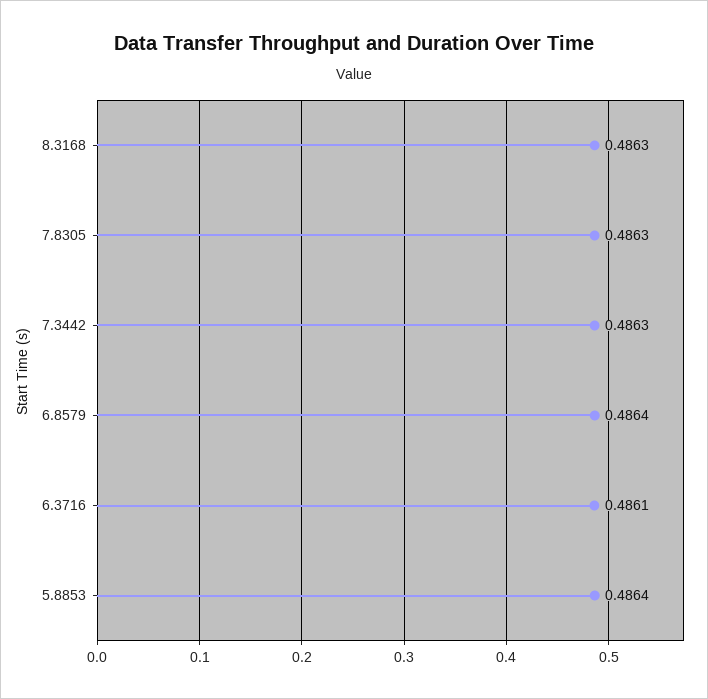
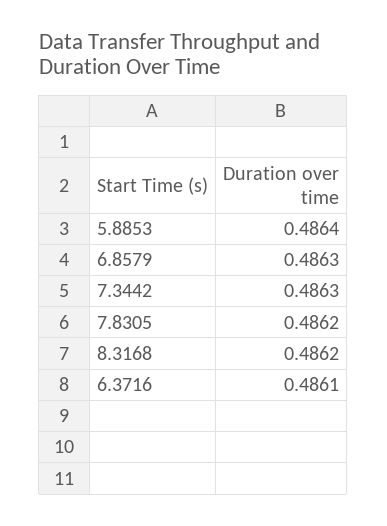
  {
-   "8.3168": 0.4863,
+   "8.3168": 0.4862,
-   "7.8305": 0.4863,
+   "7.8305": 0.4862,
    "7.3442": 0.4863,
-   "6.8579": 0.4864,
+   "6.8579": 0.4863,
    "6.3716": 0.4861,
    "5.8853": 0.4864
  }

